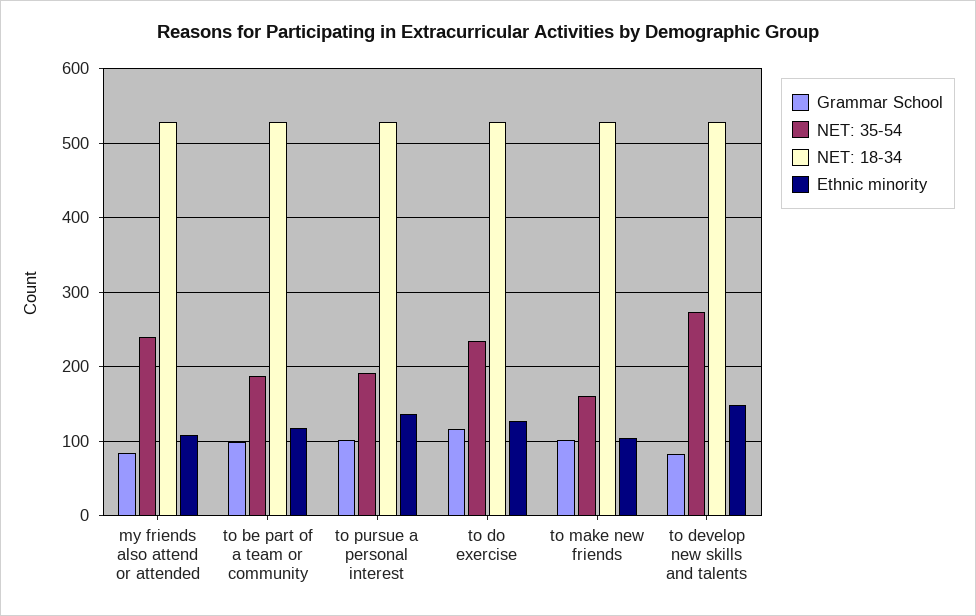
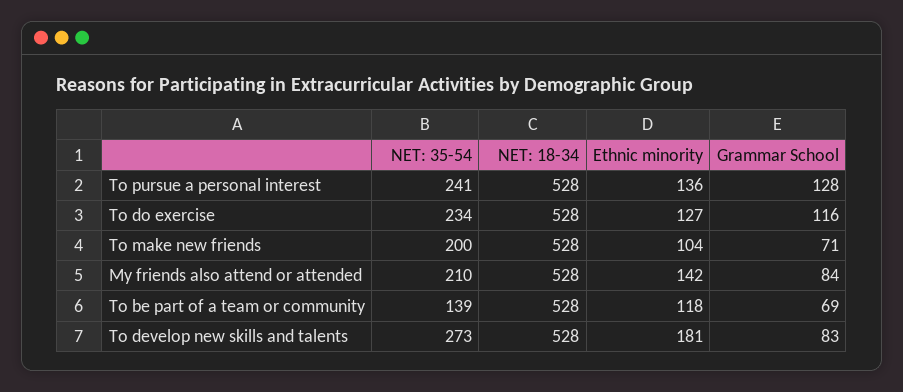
  {
    "Grammar School": {
      "my friends also attend or attended": 84,
-     "to be part of a team or community": 100,
+     "to be part of a team or community": 69,
-     "to pursue a personal interest": 100,
+     "to pursue a personal interest": 128,
      "to do exercise": 116,
-     "to make new friends": 100,
+     "to make new friends": 71,
      "to develop new skills and talents": 83
    },
    "NET: 35-54": {
-     "my friends also attend or attended": 240,
+     "my friends also attend or attended": 210,
-     "to be part of a team or community": 190,
+     "to be part of a team or community": 139,
-     "to pursue a personal interest": 190,
+     "to pursue a personal interest": 241,
      "to do exercise": 234,
-     "to make new friends": 160,
+     "to make new friends": 200,
      "to develop new skills and talents": 273
    },
    "NET: 18-34": {
      "my friends also attend or attended": 528,
      "to be part of a team or community": 528,
      "to pursue a personal interest": 528,
      "to do exercise": 528,
      "to make new friends": 528,
      "to develop new skills and talents": 528
    },
    "Ethnic minority": {
-     "my friends also attend or attended": 110,
+     "my friends also attend or attended": 142,
      "to be part of a team or community": 118,
      "to pursue a personal interest": 136,
      "to do exercise": 127,
      "to make new friends": 104,
-     "to develop new skills and talents": 150
+     "to develop new skills and talents": 181
    }
  }

